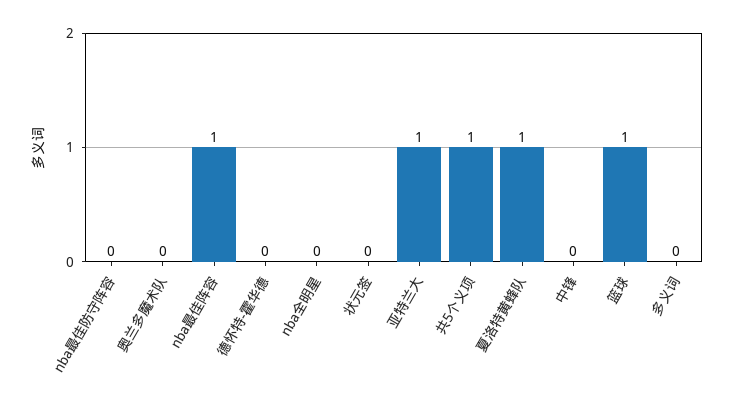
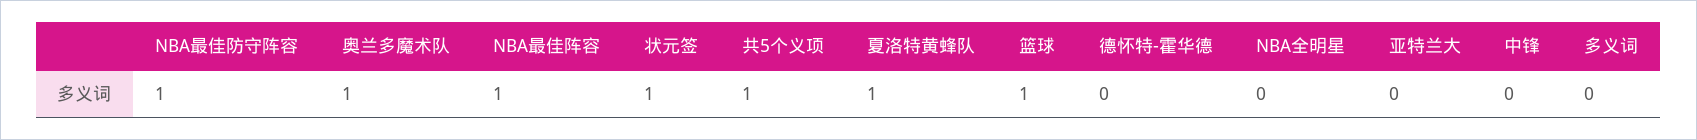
  {
-   "nba最佳防守阵容": 0,
+   "nba最佳防守阵容": 1,
-   "奥兰多魔术队": 0,
+   "奥兰多魔术队": 1,
    "nba最佳阵容": 1,
    "德怀特-霍华德": 0,
    "nba全明星": 0,
-   "状元签": 0,
+   "状元签": 1,
-   "亚特兰大": 1,
+   "亚特兰大": 0,
    "共5个义项": 1,
    "夏洛特黄蜂队": 1,
    "中锋": 0,
    "篮球": 1,
    "多义词": 0
  }

